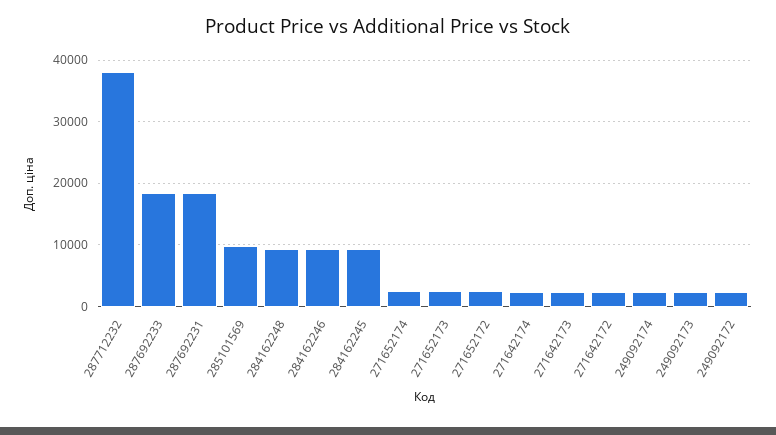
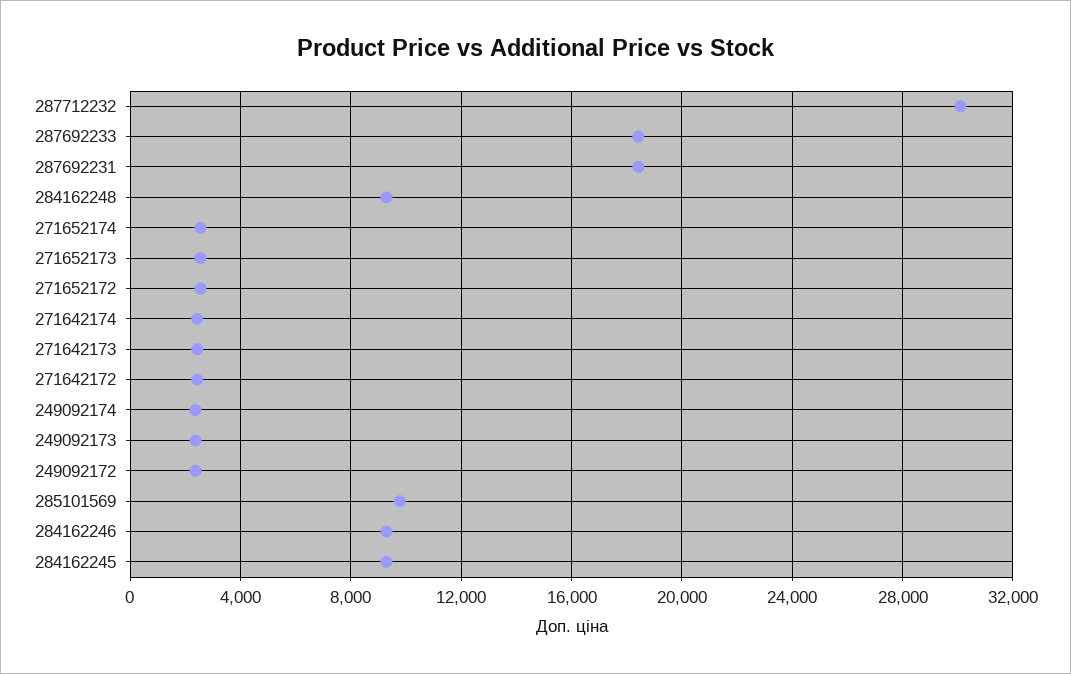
  {
-   "287712232": 38000,
+   "287712232": 30000,
    "287692233": 18500,
    "287692231": 18500,
    "285101569": 10000,
    "284162248": 9500,
    "284162246": 9500,
    "284162245": 9500,
    "271652174": 2500,
    "271652173": 2500,
    "271652172": 2500,
    "271642174": 2500,
    "271642173": 2500,
    "271642172": 2500,
    "249092174": 2500,
    "249092173": 2500,
    "249092172": 2500
  }

